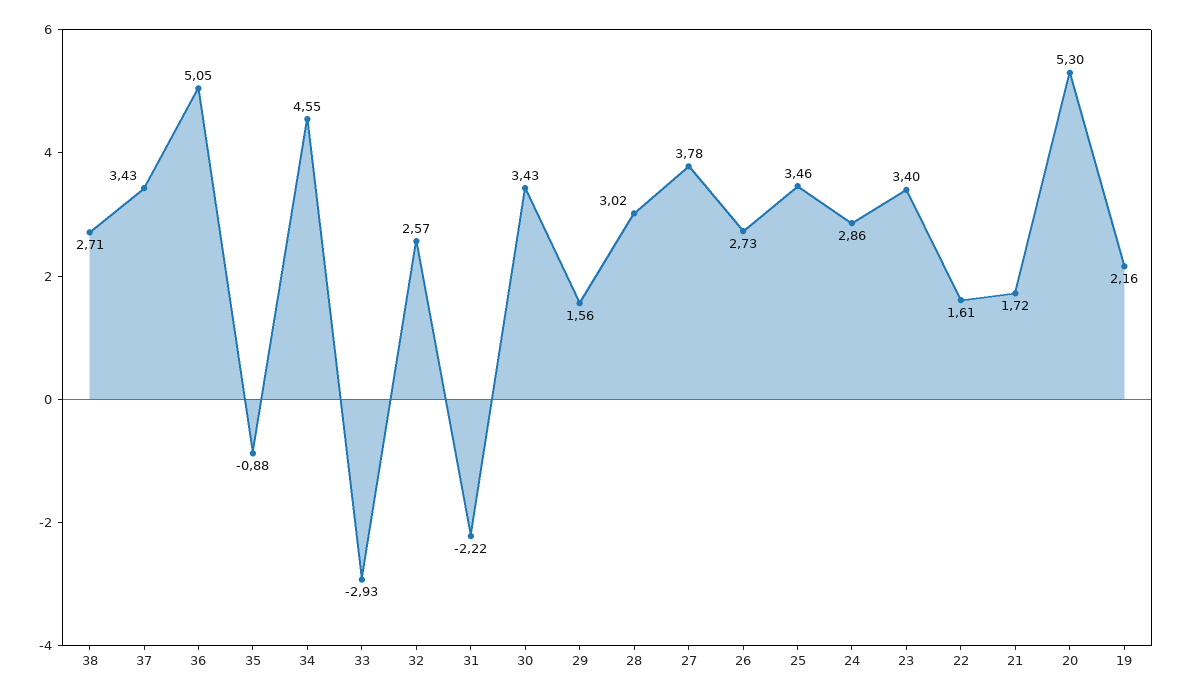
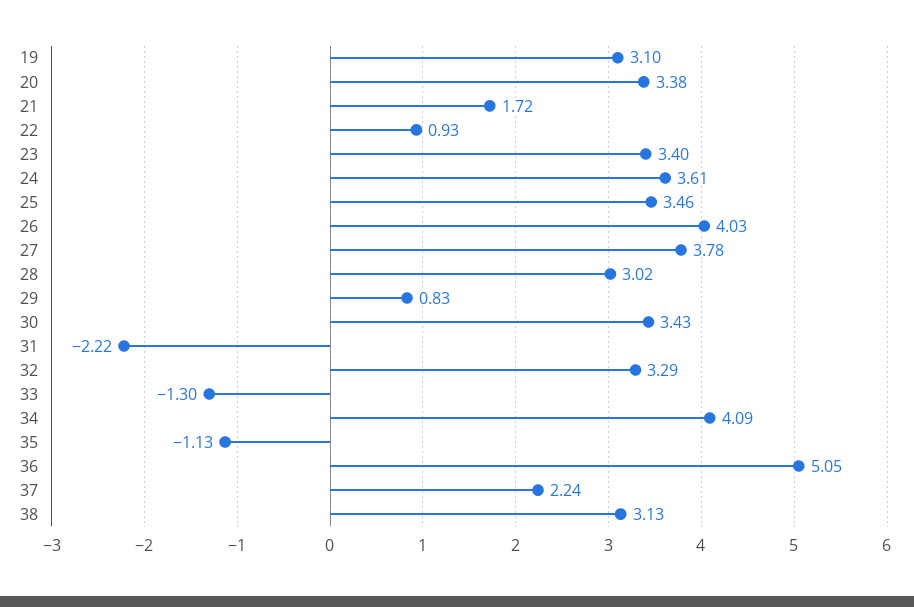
  {
-   "38": 2.71,
+   "38": 3.13,
-   "37": 3.43,
+   "37": 2.24,
    "36": 5.05,
-   "35": -0.88,
+   "35": -1.13,
-   "34": 4.55,
+   "34": 4.09,
-   "33": -2.93,
+   "33": -1.3,
-   "32": 2.57,
+   "32": 3.29,
    "31": -2.22,
    "30": 3.43,
-   "29": 1.56,
+   "29": 0.83,
    "28": 3.02,
    "27": 3.78,
-   "26": 2.73,
+   "26": 4.03,
    "25": 3.46,
-   "24": 2.86,
+   "24": 3.61,
    "23": 3.4,
-   "22": 1.61,
+   "22": 0.93,
    "21": 1.72,
-   "20": 5.3,
+   "20": 3.38,
-   "19": 2.16
+   "19": 3.1
  }

